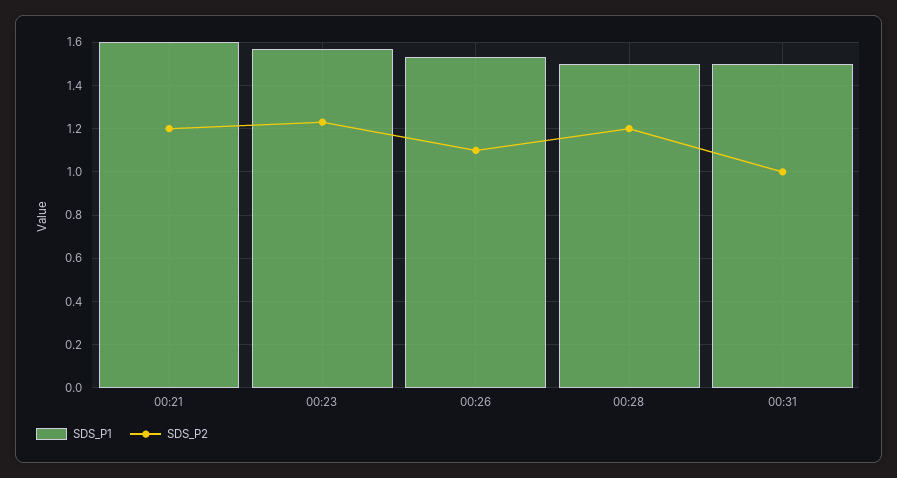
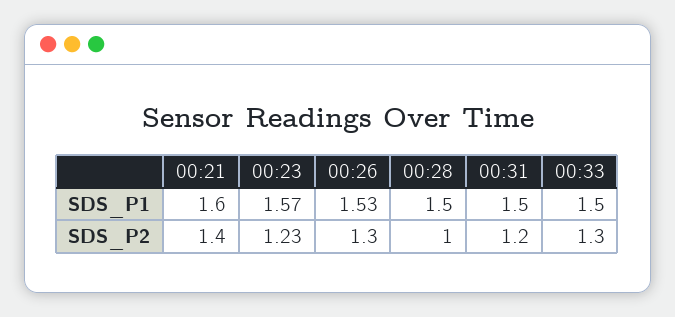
  {
    "SDS_P1": {
      "00:21": 1.6,
      "00:23": 1.57,
      "00:26": 1.53,
      "00:28": 1.5,
-     "00:31": 1.5
+     "00:31": 1.5,
+     "00:33": 1.5
    },
    "SDS_P2": {
-     "00:21": 1.2,
+     "00:21": 1.4,
      "00:23": 1.23,
-     "00:26": 1.1,
+     "00:26": 1.3,
-     "00:28": 1.2,
+     "00:28": 1,
-     "00:31": 1
+     "00:31": 1.2,
+     "00:33": 1.3
    }
  }

